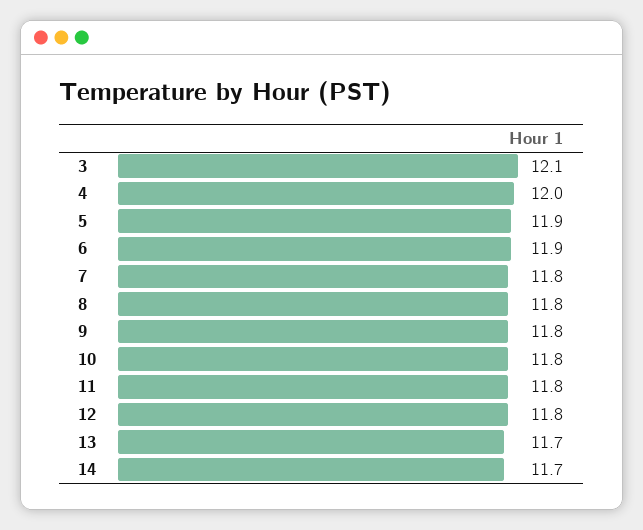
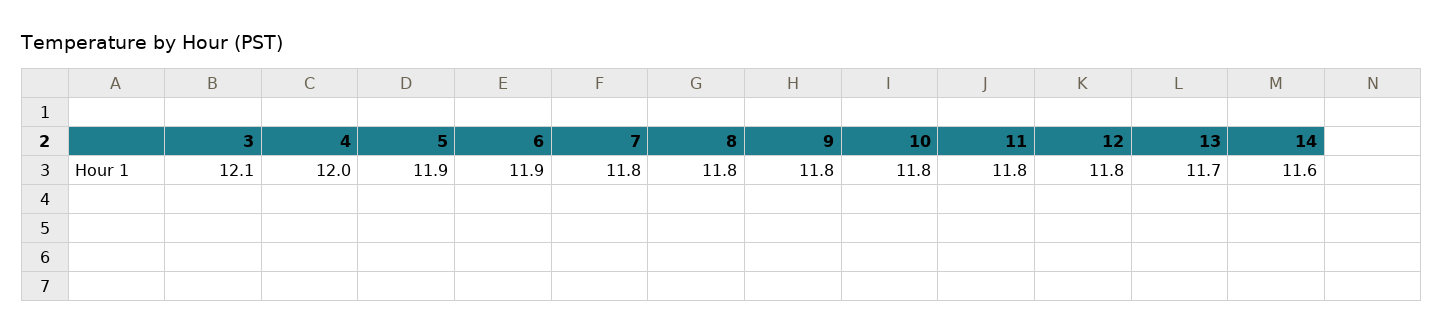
  {
    "3": 12.1,
    "4": 12,
    "5": 11.9,
    "6": 11.9,
    "7": 11.8,
    "8": 11.8,
    "9": 11.8,
    "10": 11.8,
    "11": 11.8,
    "12": 11.8,
    "13": 11.7,
-   "14": 11.7
+   "14": 11.6
  }

